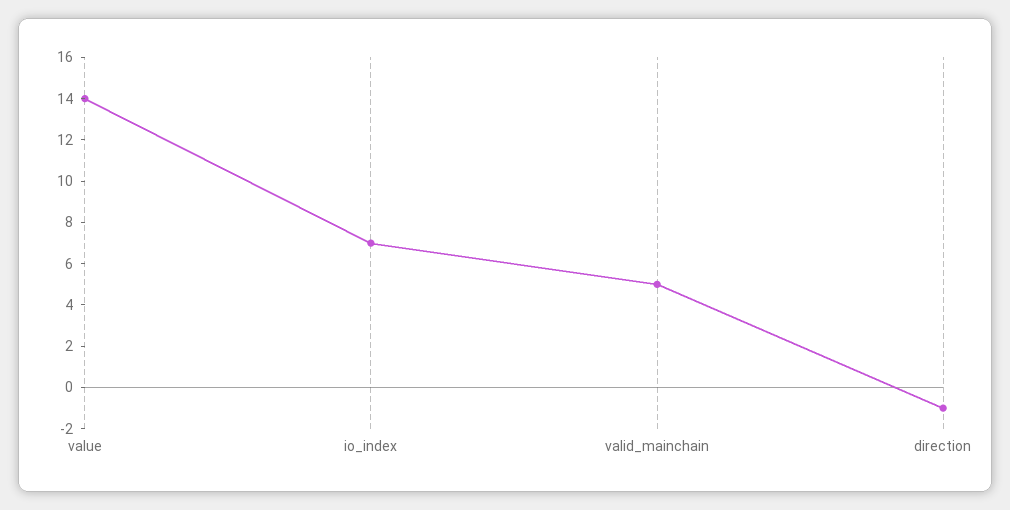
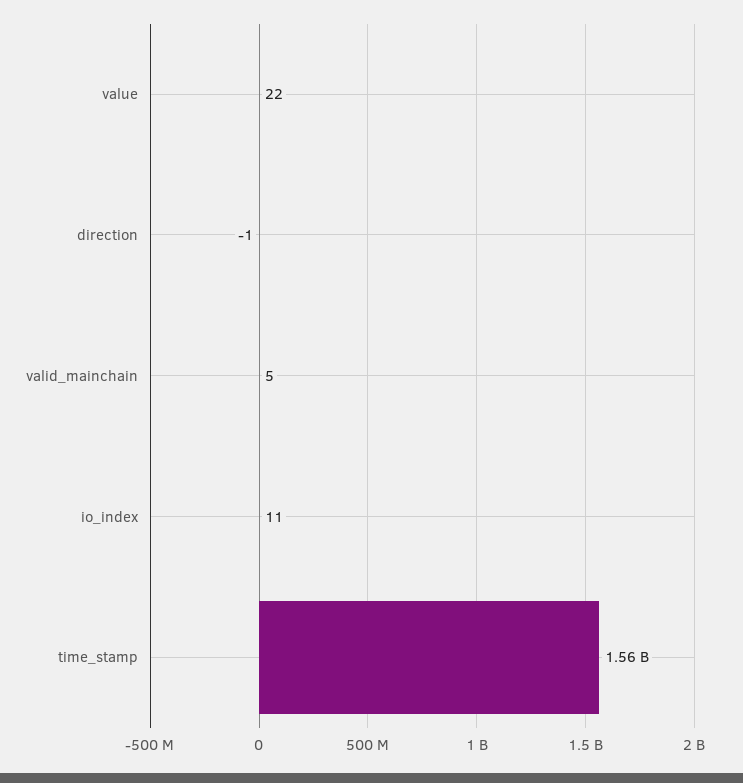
  {
-   "value": 14,
+   "value": 22,
-   "io_index": 7,
+   "io_index": 11,
    "valid_mainchain": 5,
-   "direction": -1
+   "direction": -1,
+   "time_stamp": 1560000000
  }

